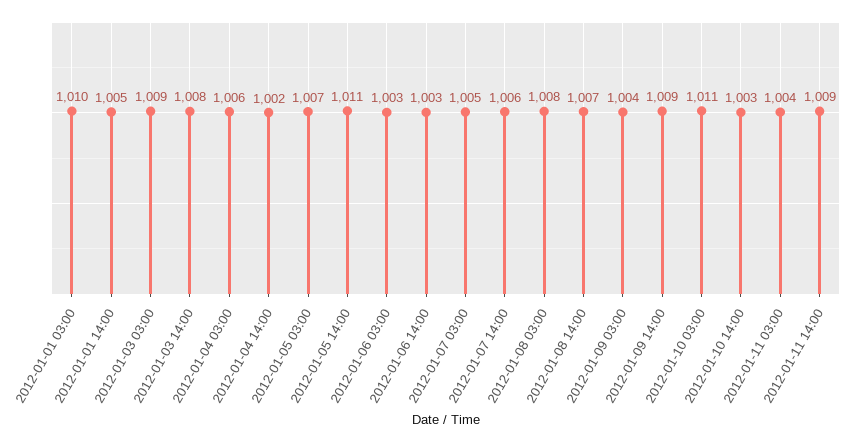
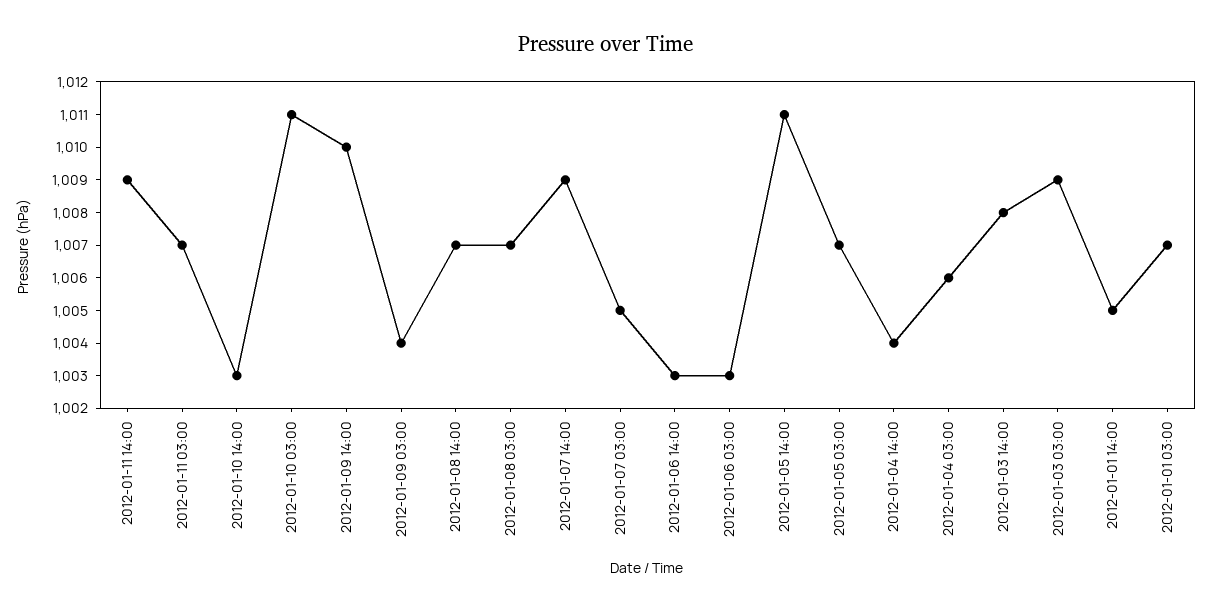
  {
-   "2012-01-01 03:00": 1010,
+   "2012-01-01 03:00": 1007,
    "2012-01-01 14:00": 1005,
    "2012-01-03 03:00": 1009,
    "2012-01-03 14:00": 1008,
    "2012-01-04 03:00": 1006,
-   "2012-01-04 14:00": 1002,
+   "2012-01-04 14:00": 1004,
    "2012-01-05 03:00": 1007,
    "2012-01-05 14:00": 1011,
    "2012-01-06 03:00": 1003,
    "2012-01-06 14:00": 1003,
    "2012-01-07 03:00": 1005,
-   "2012-01-07 14:00": 1006,
+   "2012-01-07 14:00": 1009,
-   "2012-01-08 03:00": 1008,
+   "2012-01-08 03:00": 1007,
    "2012-01-08 14:00": 1007,
    "2012-01-09 03:00": 1004,
-   "2012-01-09 14:00": 1009,
+   "2012-01-09 14:00": 1010,
    "2012-01-10 03:00": 1011,
    "2012-01-10 14:00": 1003,
-   "2012-01-11 03:00": 1004,
+   "2012-01-11 03:00": 1007,
    "2012-01-11 14:00": 1009
  }

